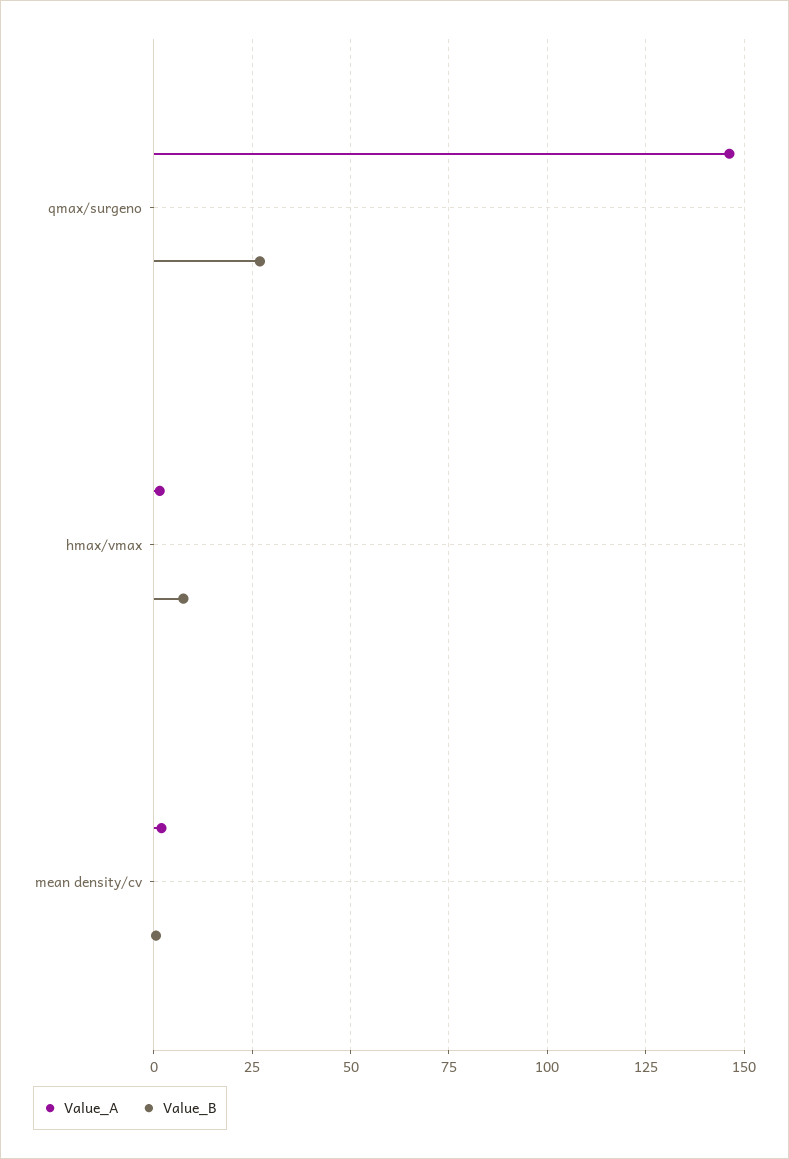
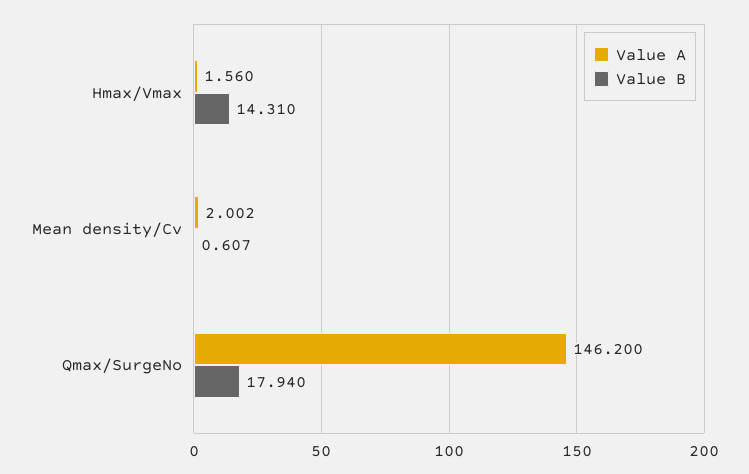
  {
    "Value_A": {
      "qmax/surgeno": 146.2,
      "hmax/vmax": 1.56,
      "mean density/cv": 2.002
    },
    "Value_B": {
-     "qmax/surgeno": 27.5,
+     "qmax/surgeno": 17.94,
-     "hmax/vmax": 7.5,
+     "hmax/vmax": 14.31,
      "mean density/cv": 0.607
    }
  }

